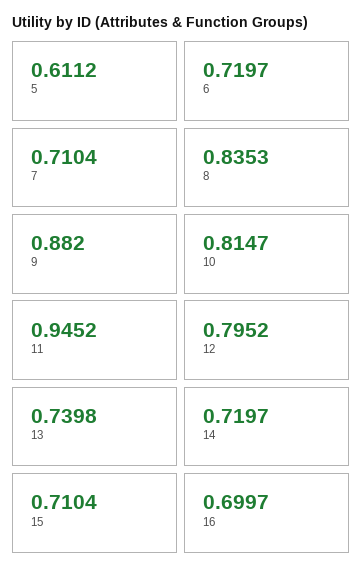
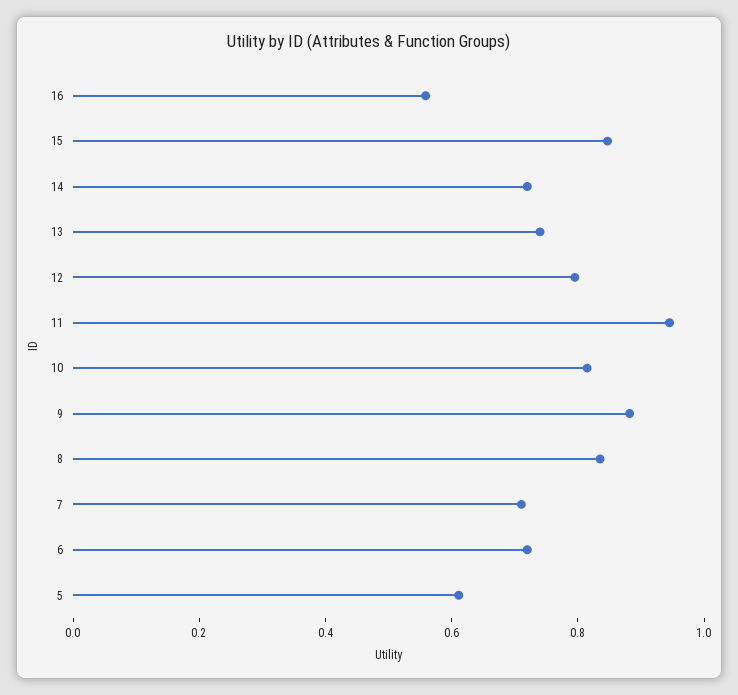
  {
    "5": 0.6112,
    "6": 0.7197,
    "7": 0.7104,
    "8": 0.8353,
    "9": 0.882,
    "10": 0.8147,
    "11": 0.9452,
    "12": 0.7952,
    "13": 0.7398,
    "14": 0.7197,
-   "15": 0.7104,
+   "15": 0.85,
-   "16": 0.6997
+   "16": 0.55
  }

